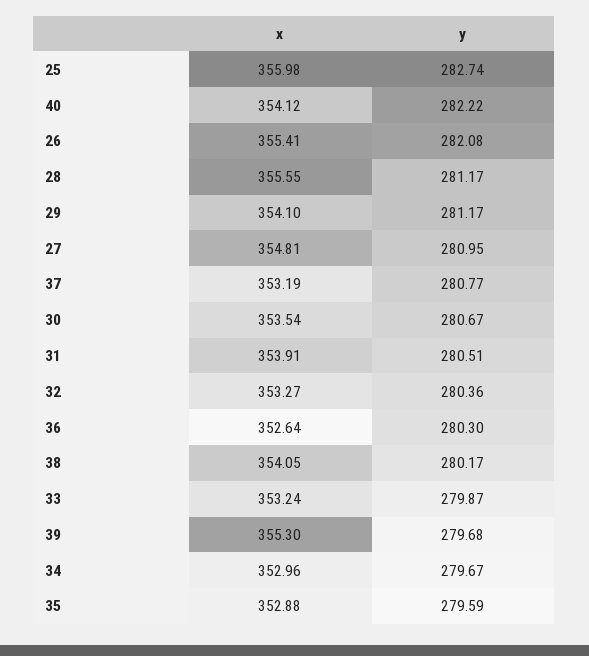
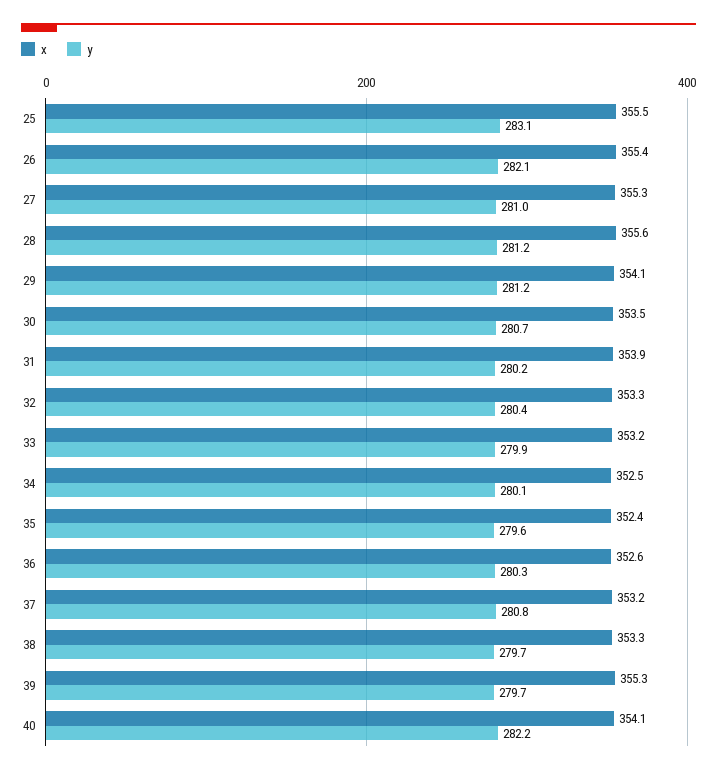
  {
    "x": {
-     "25": 355.98,
+     "25": 355.5,
      "40": 354.12,
      "26": 355.41,
      "28": 355.55,
      "29": 354.1,
-     "27": 354.81,
+     "27": 355.3,
      "37": 353.19,
      "30": 353.54,
      "31": 353.91,
      "32": 353.27,
      "36": 352.64,
-     "38": 354.05,
+     "38": 353.3,
      "33": 353.24,
      "39": 355.3,
-     "34": 352.96,
+     "34": 352.5,
-     "35": 352.88
+     "35": 352.4
    },
    "y": {
-     "25": 282.74,
+     "25": 283.1,
      "40": 282.22,
      "26": 282.08,
      "28": 281.17,
      "29": 281.17,
      "27": 280.95,
      "37": 280.77,
      "30": 280.67,
-     "31": 280.51,
+     "31": 280.2,
      "32": 280.36,
      "36": 280.3,
-     "38": 280.17,
+     "38": 279.7,
      "33": 279.87,
      "39": 279.68,
-     "34": 279.67,
+     "34": 280.1,
      "35": 279.59
    }
  }

